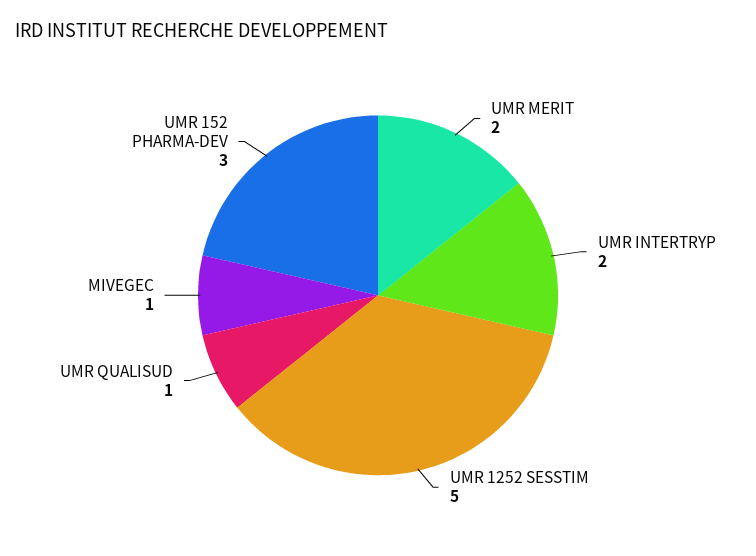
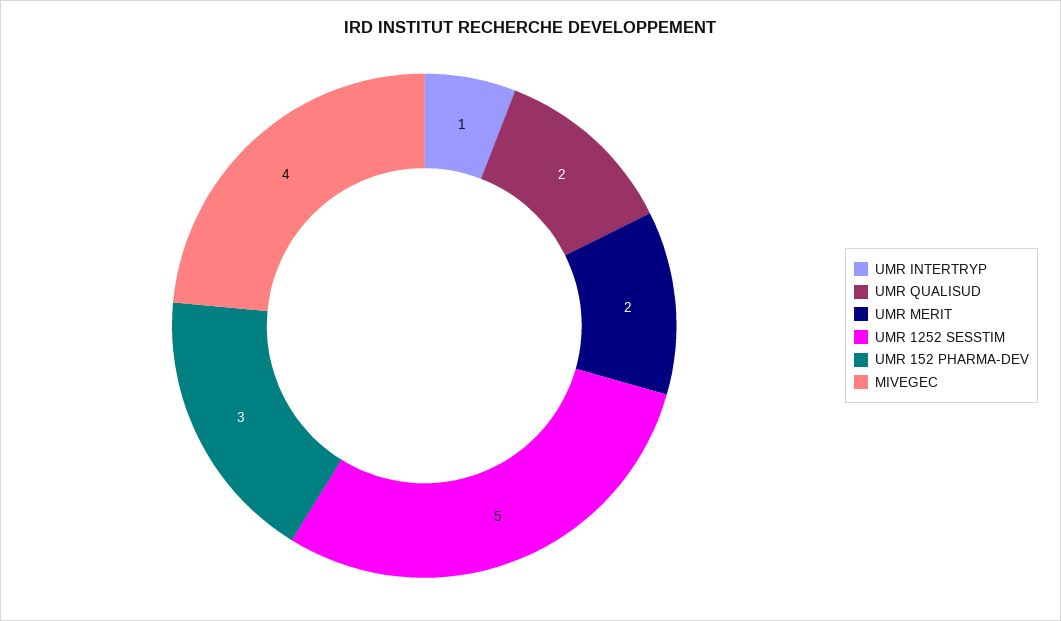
  {
    "UMR MERIT": 2,
-   "UMR INTERTRYP": 2,
+   "UMR INTERTRYP": 1,
    "UMR 1252 SESSTIM": 5,
-   "UMR QUALISUD": 1,
+   "UMR QUALISUD": 2,
-   "MIVEGEC": 1,
+   "MIVEGEC": 4,
    "UMR 152 PHARMA-DEV": 3
  }

